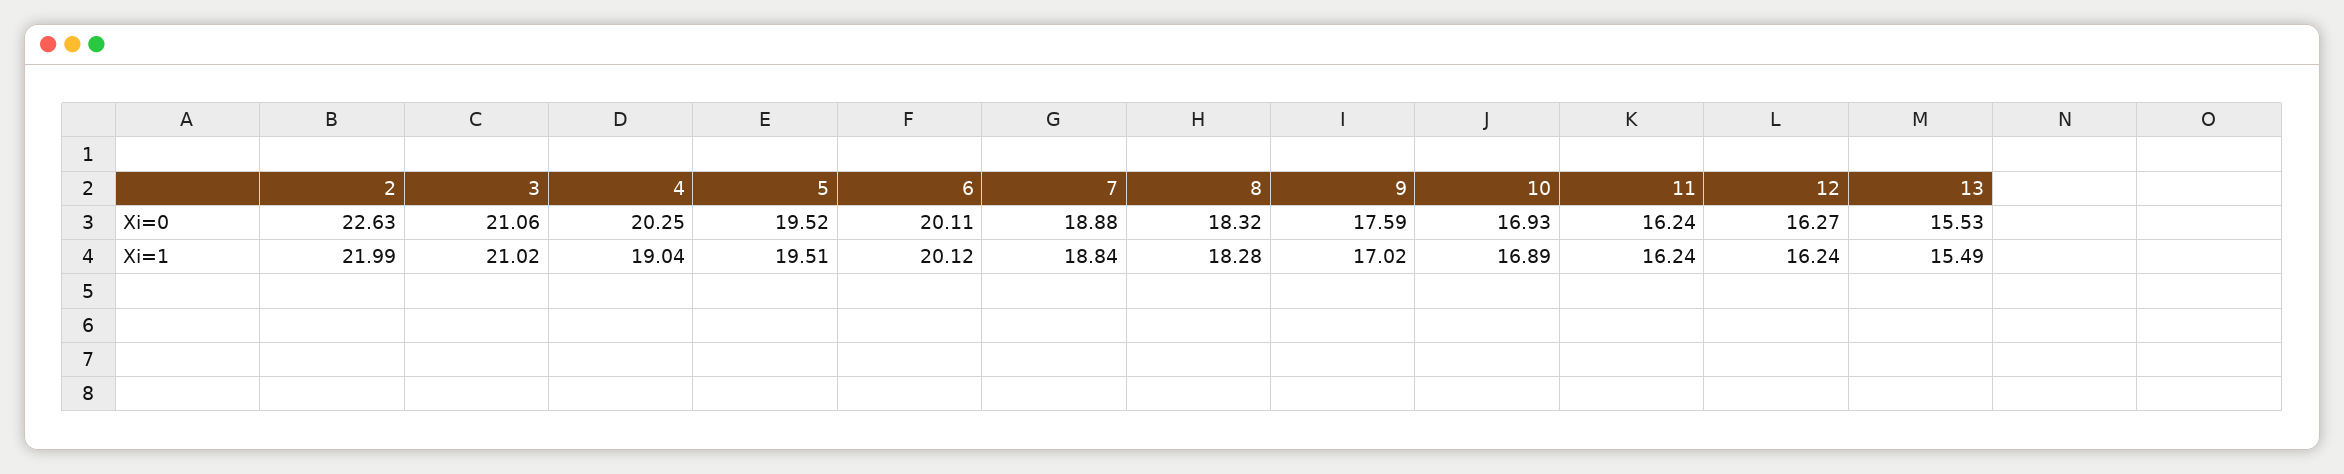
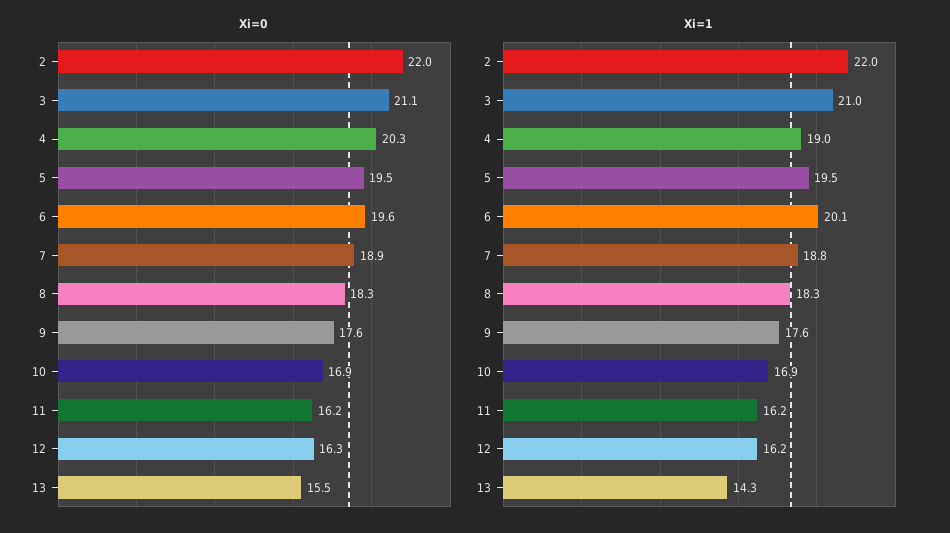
  {
    "Xi=0": {
-     "2": 22.63,
+     "2": 22,
      "3": 21.06,
      "4": 20.25,
      "5": 19.52,
-     "6": 20.11,
+     "6": 19.6,
      "7": 18.88,
      "8": 18.32,
      "9": 17.59,
      "10": 16.93,
      "11": 16.24,
      "12": 16.27,
      "13": 15.53
    },
    "Xi=1": {
      "2": 21.99,
      "3": 21.02,
      "4": 19.04,
      "5": 19.51,
      "6": 20.12,
      "7": 18.84,
      "8": 18.28,
-     "9": 17.02,
+     "9": 17.6,
      "10": 16.89,
      "11": 16.24,
      "12": 16.24,
-     "13": 15.49
+     "13": 14.3
    }
  }

